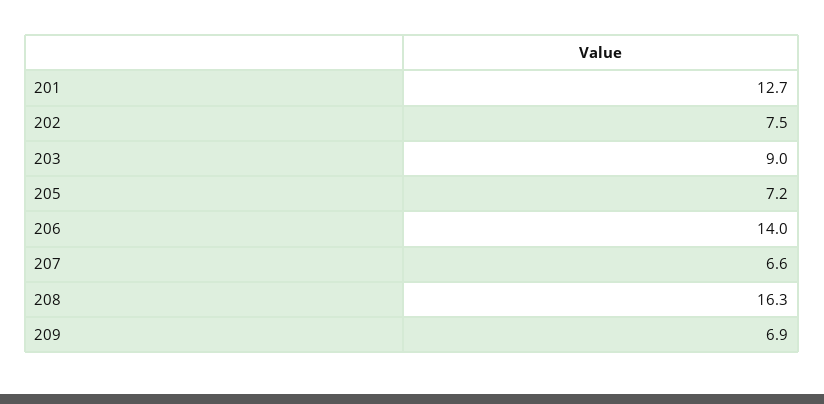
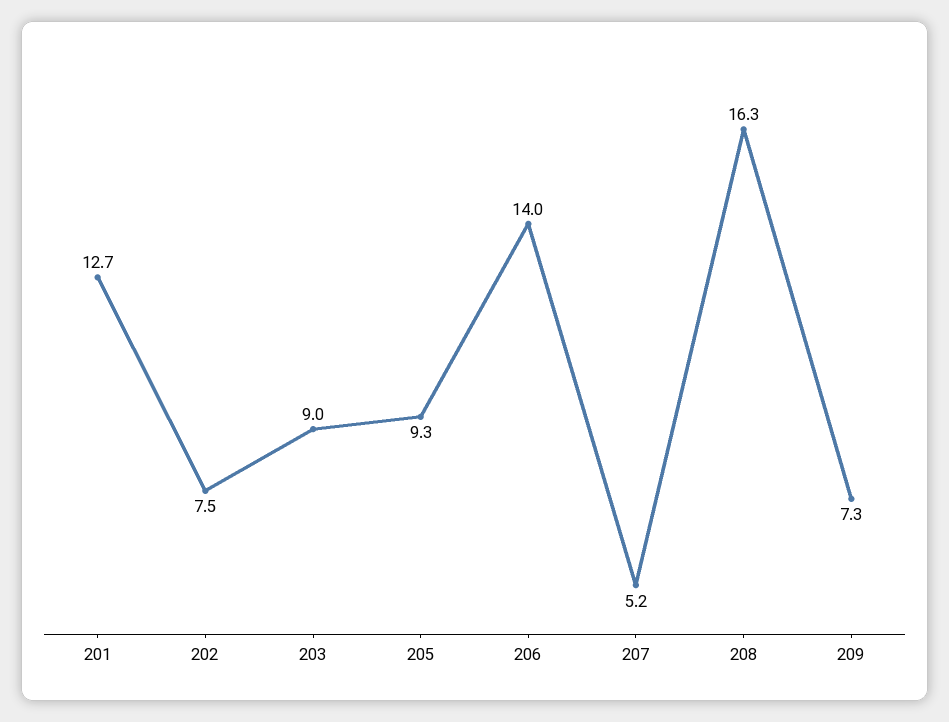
  {
    "201": 12.7,
    "202": 7.5,
    "203": 9,
-   "205": 7.2,
+   "205": 9.3,
    "206": 14,
-   "207": 6.6,
+   "207": 5.2,
    "208": 16.3,
-   "209": 6.9
+   "209": 7.3
  }

